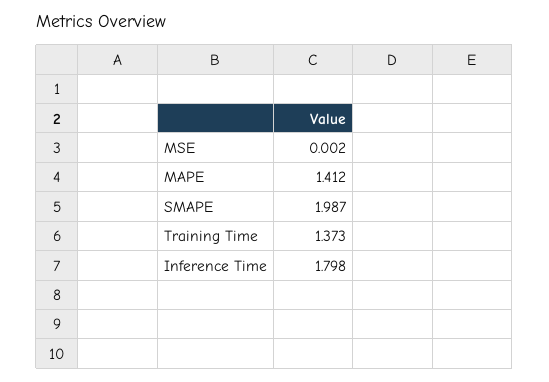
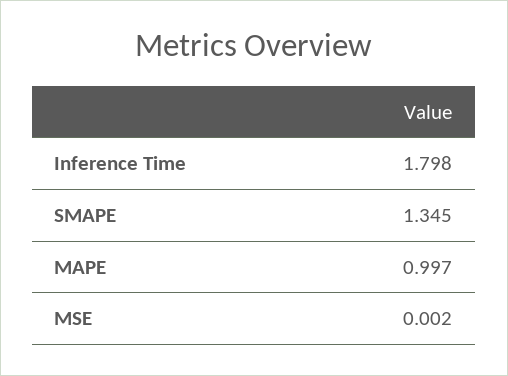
  {
    "MSE": 0.002,
-   "MAPE": 1.412,
+   "MAPE": 0.997,
-   "SMAPE": 1.987,
+   "SMAPE": 1.345,
-   "Training Time": 1.373,
    "Inference Time": 1.798
  }

